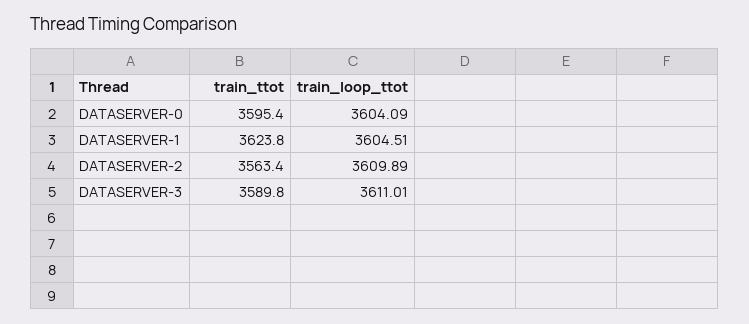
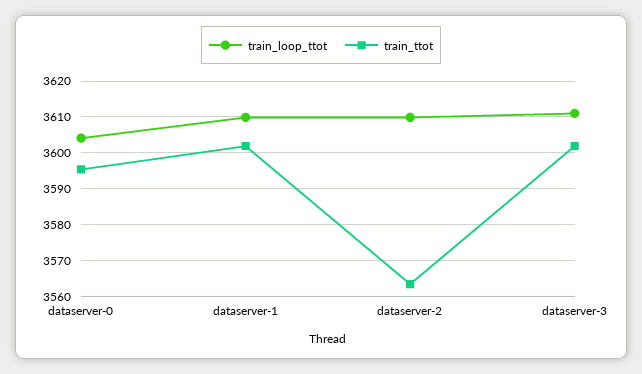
  {
    "train_ttot": {
      "DATASERVER-0": 3595.4,
-     "DATASERVER-1": 3623.8,
+     "DATASERVER-1": 3602,
      "DATASERVER-2": 3563.4,
-     "DATASERVER-3": 3589.8
+     "DATASERVER-3": 3602
    },
    "train_loop_ttot": {
      "DATASERVER-0": 3604.09,
-     "DATASERVER-1": 3604.51,
+     "DATASERVER-1": 3610,
      "DATASERVER-2": 3609.89,
      "DATASERVER-3": 3611.01
    }
  }

